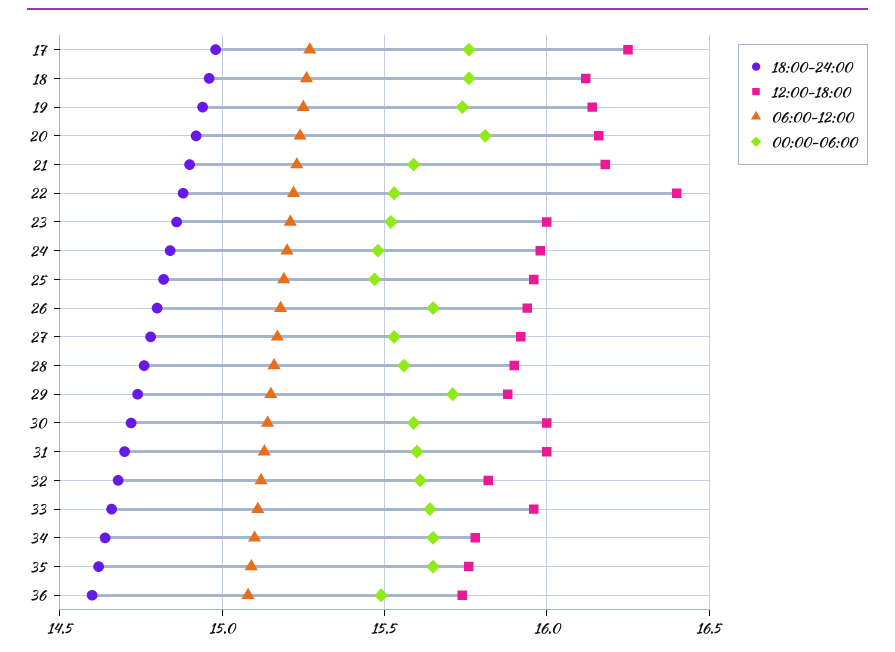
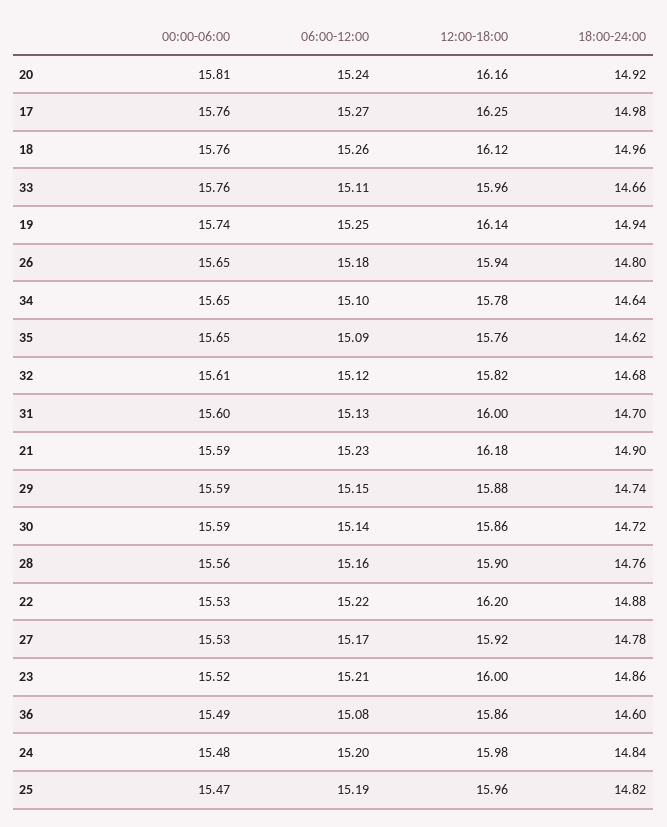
  {
    "18:00-24:00": {
      "17": 14.98,
      "18": 14.96,
      "19": 14.94,
      "20": 14.92,
      "21": 14.9,
      "22": 14.88,
      "23": 14.86,
      "24": 14.84,
      "25": 14.82,
      "26": 14.8,
      "27": 14.78,
      "28": 14.76,
      "29": 14.74,
      "30": 14.72,
      "31": 14.7,
      "32": 14.68,
      "33": 14.66,
      "34": 14.64,
      "35": 14.62,
      "36": 14.6
    },
    "12:00-18:00": {
      "17": 16.25,
      "18": 16.12,
      "19": 16.14,
      "20": 16.16,
      "21": 16.18,
-     "22": 16.4,
+     "22": 16.2,
      "23": 16,
      "24": 15.98,
      "25": 15.96,
      "26": 15.94,
      "27": 15.92,
      "28": 15.9,
      "29": 15.88,
-     "30": 16,
+     "30": 15.86,
      "31": 16,
      "32": 15.82,
      "33": 15.96,
      "34": 15.78,
      "35": 15.76,
-     "36": 15.75
+     "36": 15.86
    },
    "06:00-12:00": {
      "17": 15.27,
      "18": 15.26,
      "19": 15.25,
      "20": 15.24,
      "21": 15.23,
      "22": 15.22,
      "23": 15.21,
      "24": 15.2,
      "25": 15.19,
      "26": 15.18,
      "27": 15.17,
      "28": 15.16,
      "29": 15.15,
      "30": 15.14,
      "31": 15.13,
      "32": 15.12,
      "33": 15.11,
      "34": 15.1,
      "35": 15.09,
      "36": 15.08
    },
    "00:00-06:00": {
      "17": 15.76,
      "18": 15.76,
      "19": 15.74,
      "20": 15.81,
      "21": 15.59,
      "22": 15.53,
      "23": 15.52,
      "24": 15.48,
      "25": 15.47,
      "26": 15.65,
      "27": 15.53,
      "28": 15.56,
-     "29": 15.7,
+     "29": 15.59,
      "30": 15.59,
      "31": 15.6,
      "32": 15.61,
-     "33": 15.65,
+     "33": 15.76,
      "34": 15.65,
      "35": 15.65,
      "36": 15.49
    }
  }

